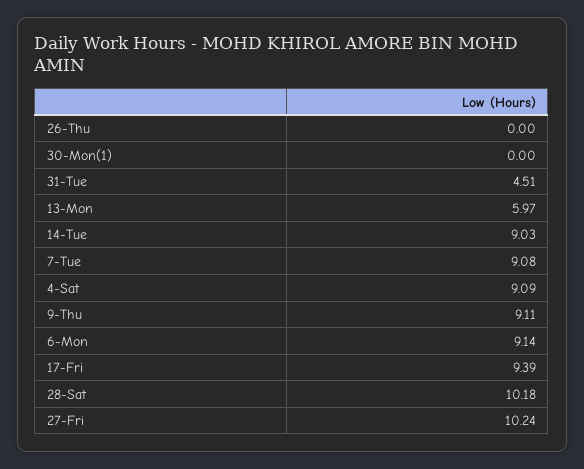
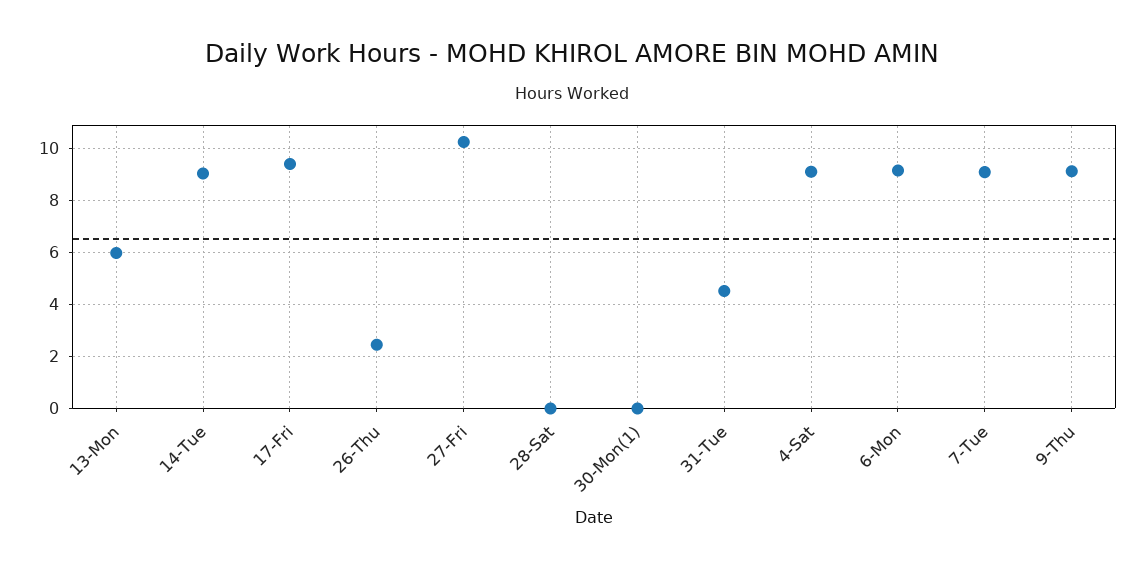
  {
-   "26-Thu": 0,
+   "26-Thu": 2.5,
    "30-Mon(1)": 0,
    "31-Tue": 4.51,
    "13-Mon": 5.97,
    "14-Tue": 9.03,
    "7-Tue": 9.08,
    "4-Sat": 9.09,
    "9-Thu": 9.11,
    "6-Mon": 9.14,
    "17-Fri": 9.39,
-   "28-Sat": 10.18,
+   "28-Sat": 0,
    "27-Fri": 10.24
  }

